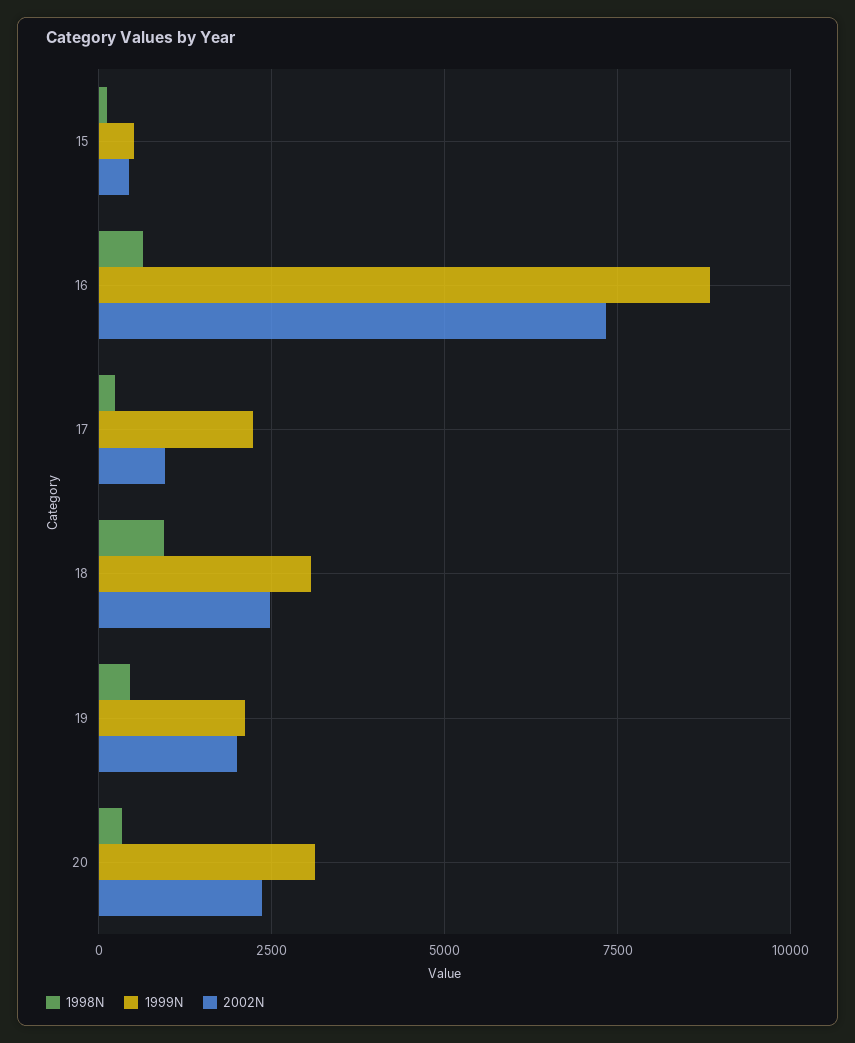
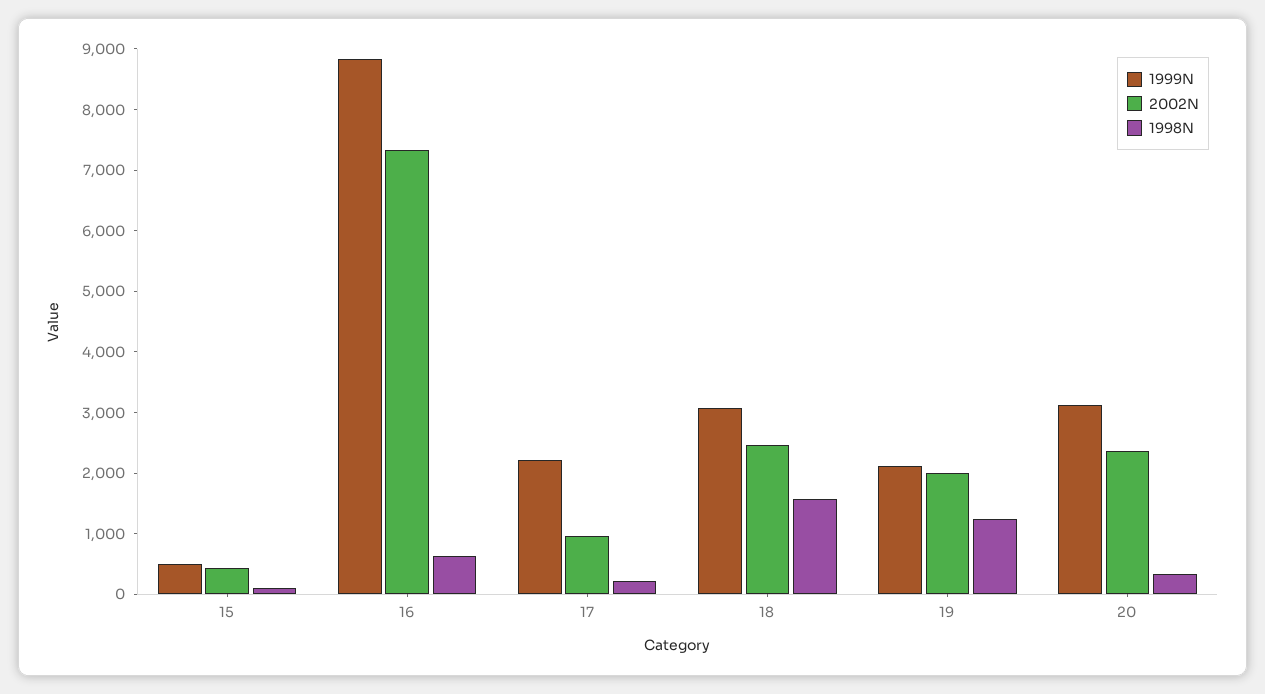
  {
    "1998N": {
      "15": 200,
      "16": 600,
      "17": 200,
-     "18": 1000,
+     "18": 1600,
-     "19": 500,
+     "19": 1200,
      "20": 400
    },
    "1999N": {
      "15": 600,
      "16": 8800,
      "17": 2200,
      "18": 3000,
      "19": 2200,
      "20": 3200
    },
    "2002N": {
      "15": 400,
      "16": 7400,
      "17": 1000,
      "18": 2400,
      "19": 2000,
      "20": 2400
    }
  }

